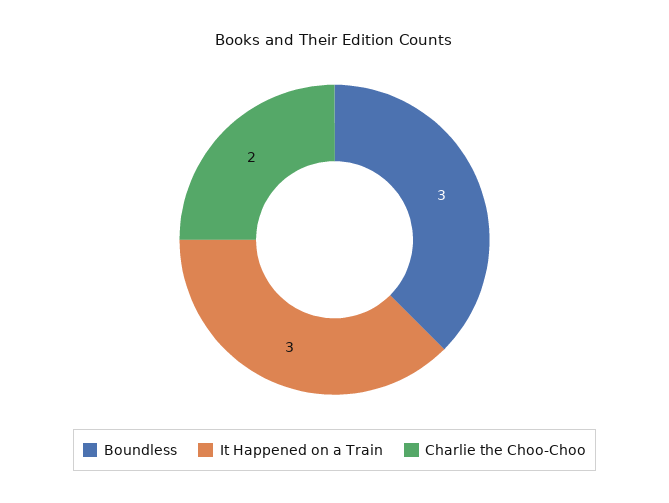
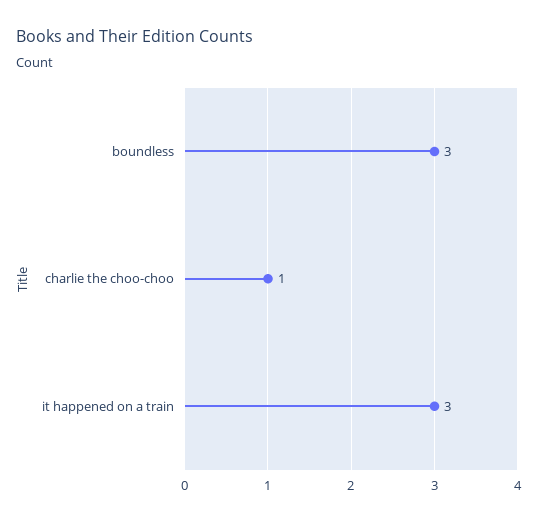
  {
    "Boundless": 3,
    "It Happened on a Train": 3,
-   "Charlie the Choo-Choo": 2
+   "Charlie the Choo-Choo": 1
  }

